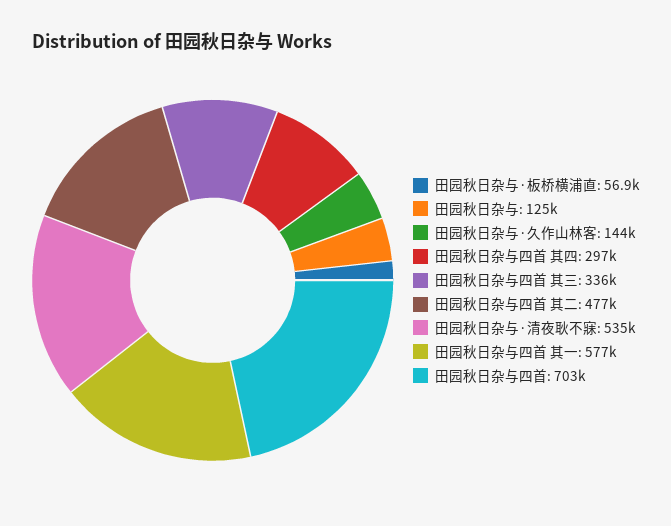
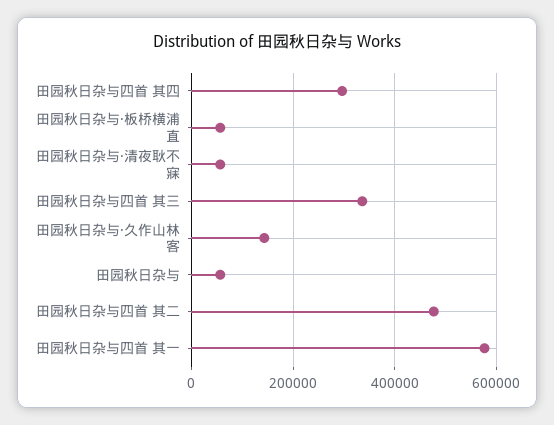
  {
    "田园秋日杂与·板桥横浦直": 56900,
-   "田园秋日杂与": 125000,
+   "田园秋日杂与": 60000,
    "田园秋日杂与·久作山林客": 144000,
    "田园秋日杂与四首 其四": 297000,
    "田园秋日杂与四首 其三": 336000,
    "田园秋日杂与四首 其二": 477000,
-   "田园秋日杂与·清夜耿不寐": 535000,
+   "田园秋日杂与·清夜耿不寐": 60000,
-   "田园秋日杂与四首 其一": 577000,
+   "田园秋日杂与四首 其一": 577000
-   "田园秋日杂与四首": 703000
  }

